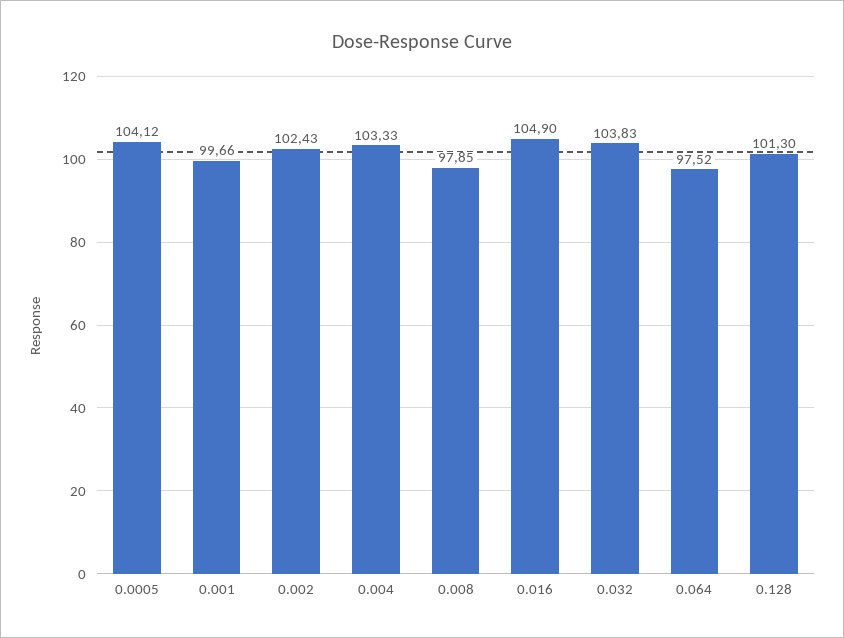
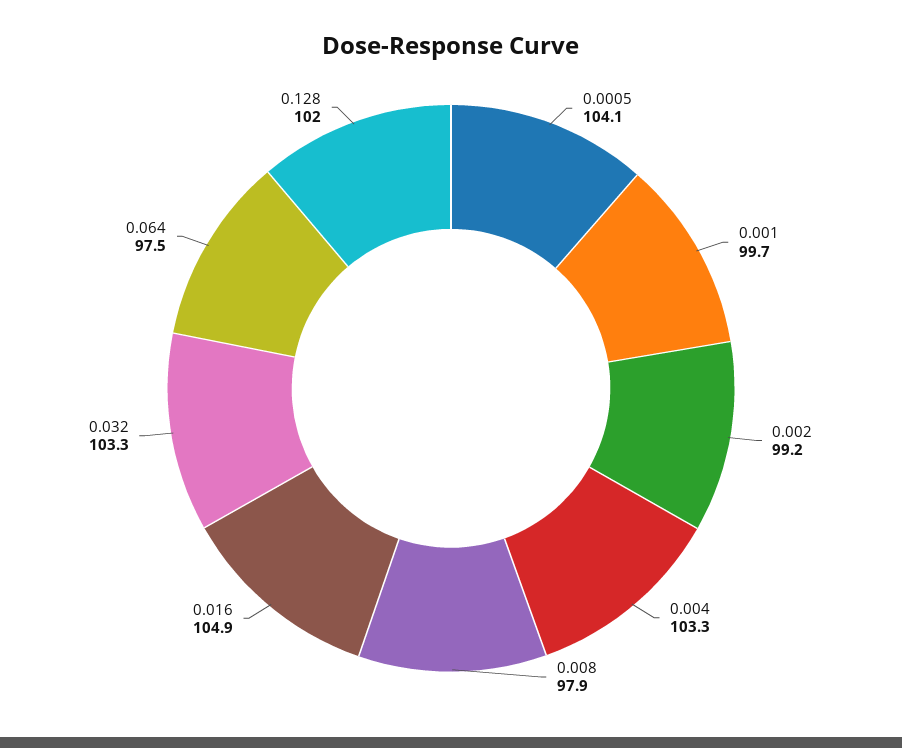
  {
    "0.0005": 104.12,
    "0.001": 99.66,
-   "0.002": 102.43,
+   "0.002": 99.2,
    "0.004": 103.33,
    "0.008": 97.85,
    "0.016": 104.9,
-   "0.032": 103.83,
+   "0.032": 103.3,
    "0.064": 97.52,
-   "0.128": 101.3
+   "0.128": 102
  }

